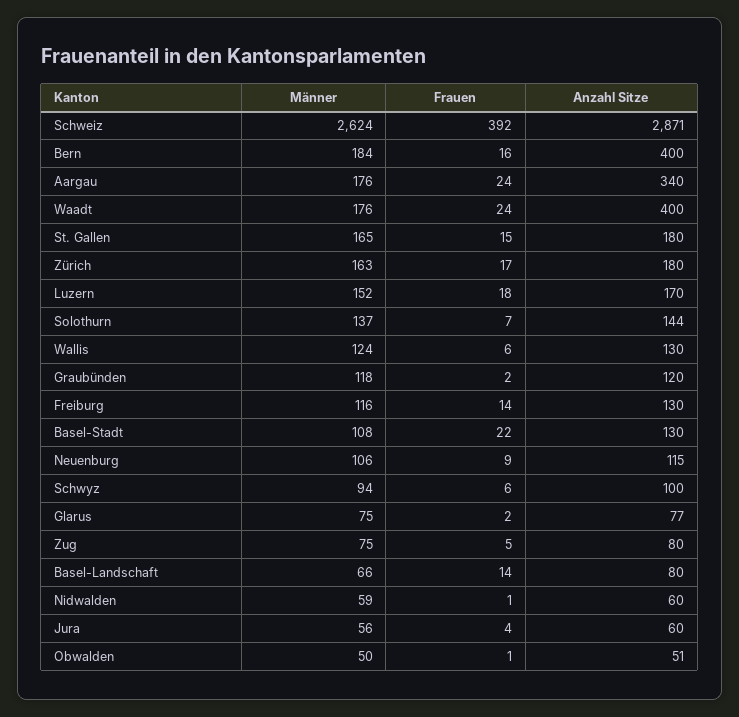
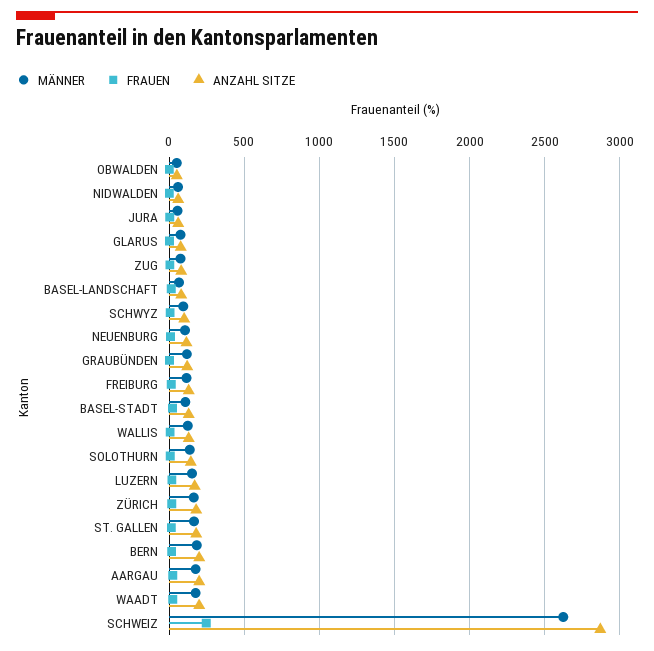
  {
    "Männer": {
      "Schweiz": 2624,
      "Bern": 184,
      "Aargau": 176,
      "Waadt": 176,
      "St. Gallen": 165,
      "Zürich": 163,
      "Luzern": 152,
      "Solothurn": 137,
      "Wallis": 124,
      "Graubünden": 118,
      "Freiburg": 116,
      "Basel-Stadt": 108,
      "Neuenburg": 106,
      "Schwyz": 94,
      "Glarus": 75,
      "Zug": 75,
      "Basel-Landschaft": 66,
      "Nidwalden": 59,
      "Jura": 56,
      "Obwalden": 50
    },
    "Frauen": {
-     "Schweiz": 392,
+     "Schweiz": 250,
      "Bern": 16,
      "Aargau": 24,
      "Waadt": 24,
      "St. Gallen": 15,
      "Zürich": 17,
      "Luzern": 18,
      "Solothurn": 7,
      "Wallis": 6,
      "Graubünden": 2,
      "Freiburg": 14,
      "Basel-Stadt": 22,
      "Neuenburg": 9,
      "Schwyz": 6,
      "Glarus": 2,
      "Zug": 5,
      "Basel-Landschaft": 14,
      "Nidwalden": 1,
      "Jura": 4,
      "Obwalden": 1
    },
    "Anzahl Sitze": {
      "Schweiz": 2871,
-     "Bern": 400,
+     "Bern": 200,
-     "Aargau": 340,
+     "Aargau": 200,
-     "Waadt": 400,
+     "Waadt": 200,
      "St. Gallen": 180,
      "Zürich": 180,
      "Luzern": 170,
      "Solothurn": 144,
      "Wallis": 130,
      "Graubünden": 120,
      "Freiburg": 130,
      "Basel-Stadt": 130,
      "Neuenburg": 115,
      "Schwyz": 100,
      "Glarus": 77,
      "Zug": 80,
      "Basel-Landschaft": 80,
      "Nidwalden": 60,
      "Jura": 60,
      "Obwalden": 51
    }
  }

